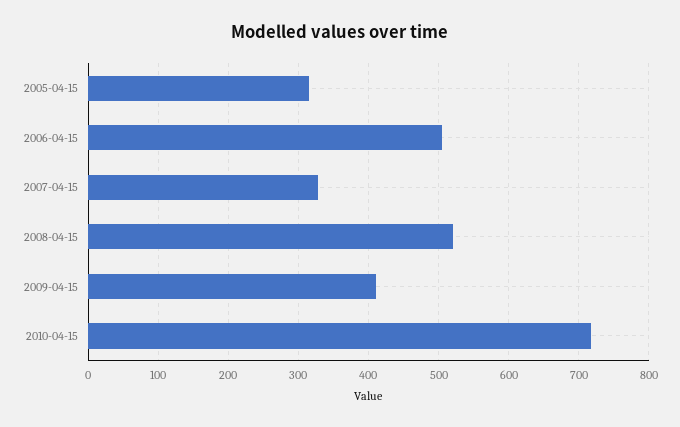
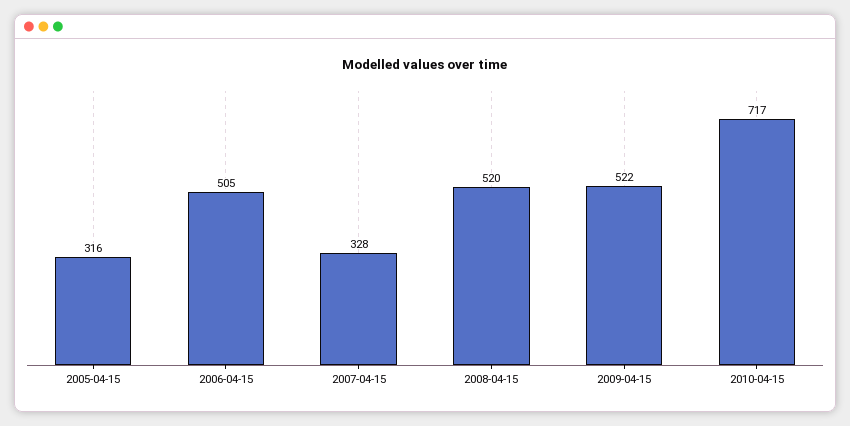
  {
    "2005-04-15": 316,
    "2006-04-15": 505,
    "2007-04-15": 328,
    "2008-04-15": 520,
-   "2009-04-15": 410,
+   "2009-04-15": 522,
    "2010-04-15": 717
  }

